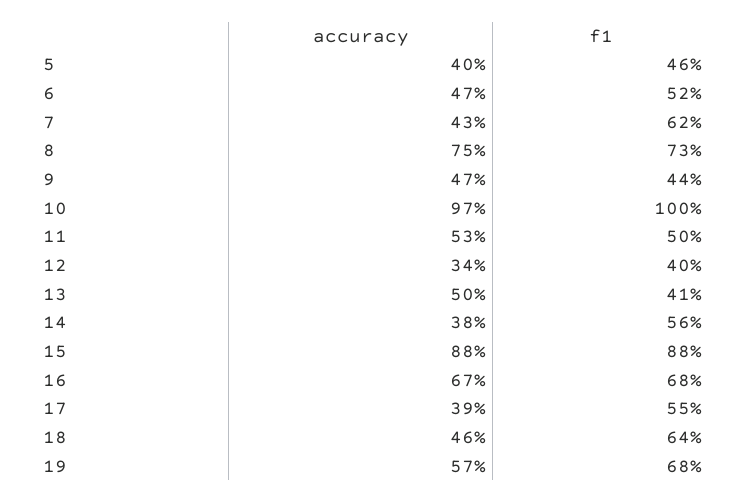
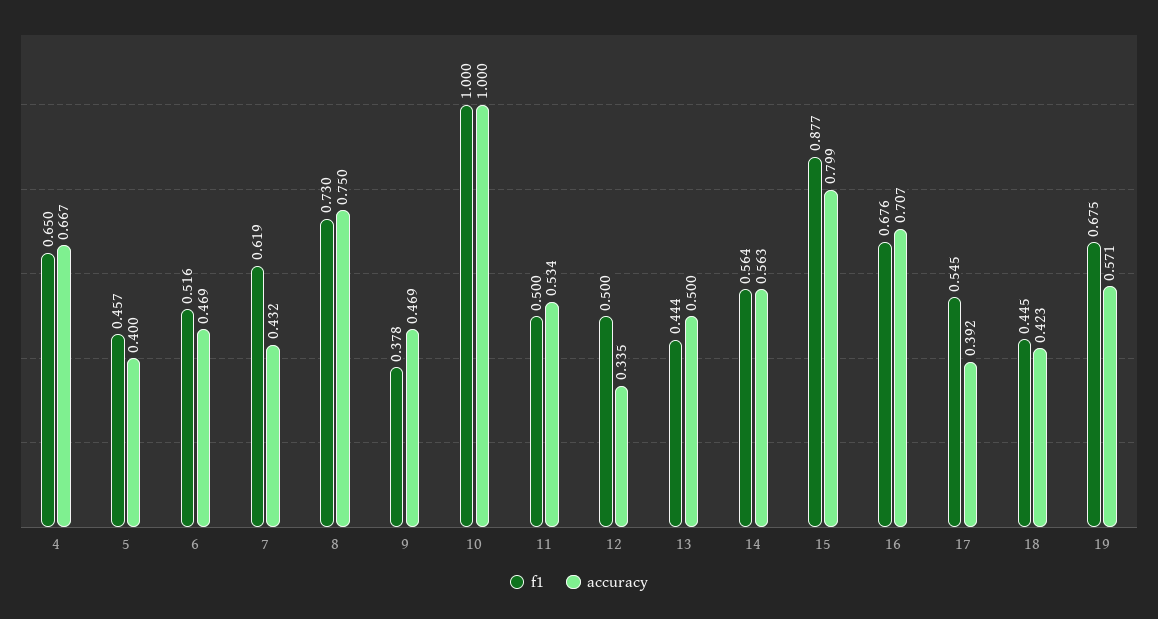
  {
    "accuracy": {
      "5": 0.4,
      "6": 0.469,
      "7": 0.432,
      "8": 0.75,
      "9": 0.469,
-     "10": 0.97,
+     "10": 1,
      "11": 0.534,
      "12": 0.335,
      "13": 0.5,
-     "14": 0.38,
+     "14": 0.563,
-     "15": 0.88,
+     "15": 0.799,
-     "16": 0.67,
+     "16": 0.707,
      "17": 0.392,
-     "18": 0.46,
+     "18": 0.423,
-     "19": 0.571
+     "19": 0.571,
+     "4": 0.667
    },
    "f1": {
      "5": 0.457,
      "6": 0.516,
      "7": 0.619,
      "8": 0.73,
-     "9": 0.44,
+     "9": 0.378,
      "10": 1,
      "11": 0.5,
-     "12": 0.4,
+     "12": 0.5,
-     "13": 0.41,
+     "13": 0.444,
      "14": 0.564,
      "15": 0.877,
      "16": 0.676,
      "17": 0.545,
-     "18": 0.64,
+     "18": 0.445,
-     "19": 0.675
+     "19": 0.675,
+     "4": 0.65
    }
  }

